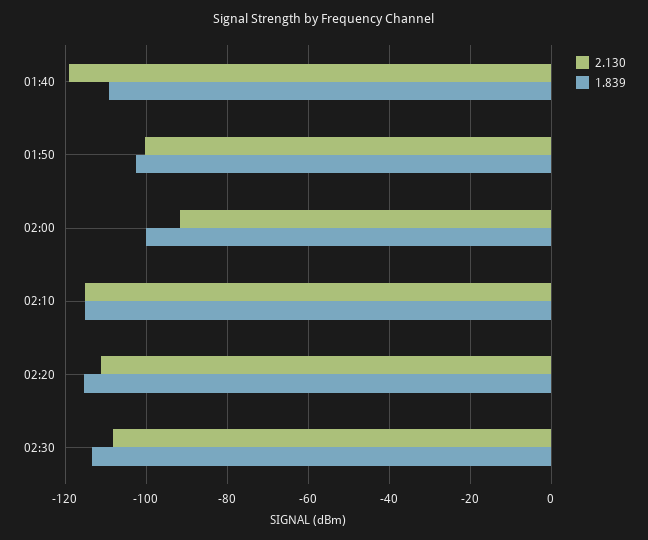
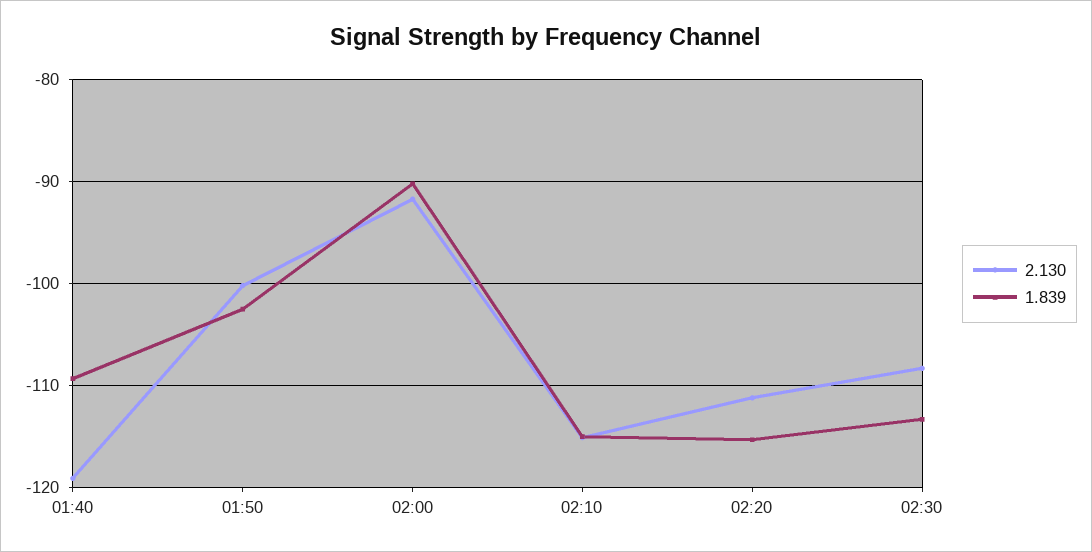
  {
    "2.130": {
      "01:40": -119,
      "01:50": -100,
      "02:00": -92,
      "02:10": -115,
      "02:20": -111,
      "02:30": -108
    },
    "1.839": {
      "01:40": -109,
      "01:50": -103,
-     "02:00": -100,
+     "02:00": -90,
      "02:10": -115,
      "02:20": -115,
      "02:30": -113
    }
  }

